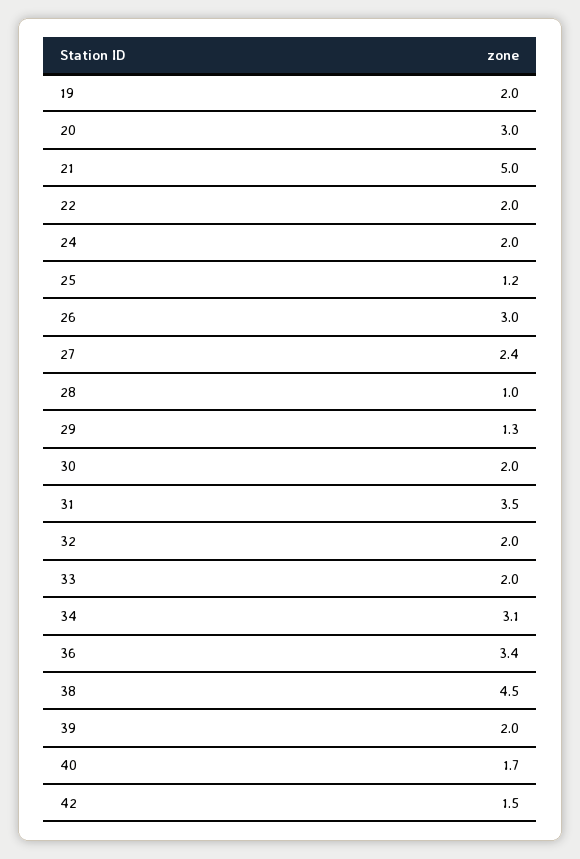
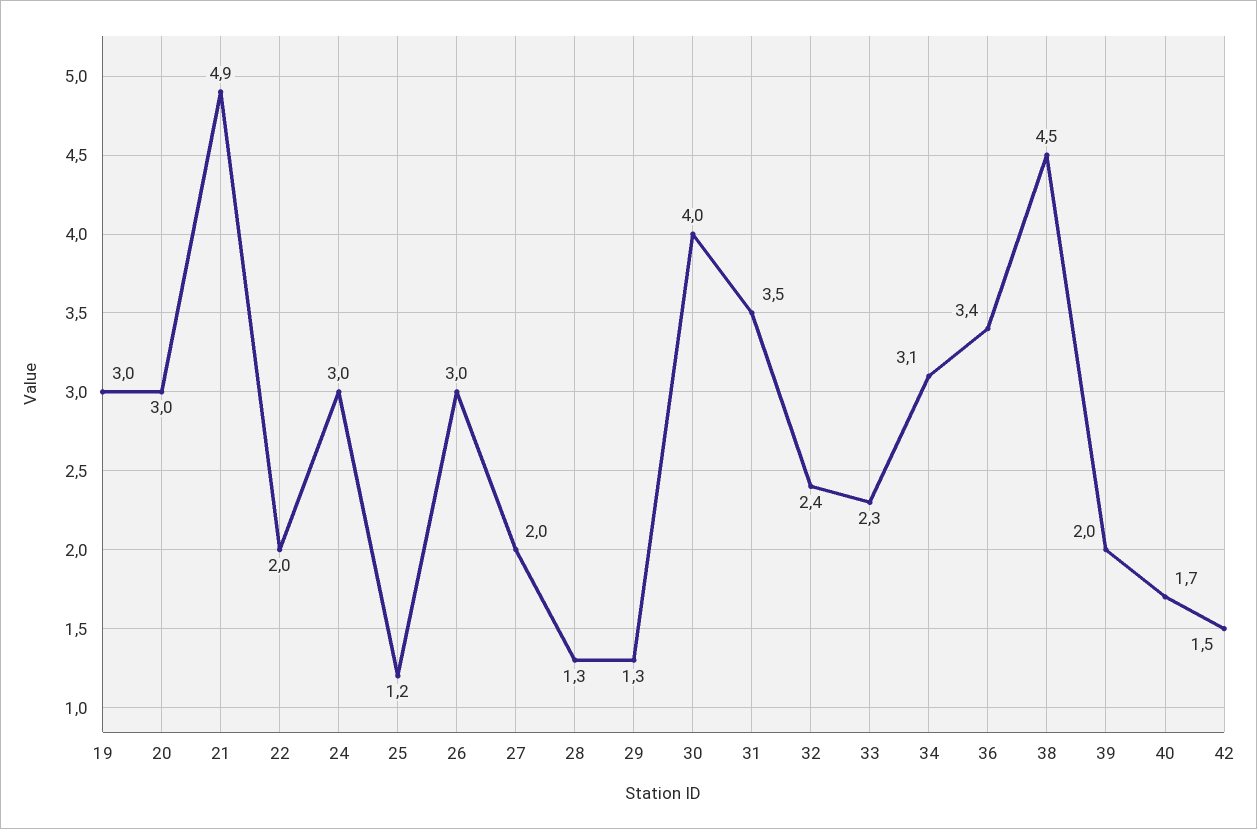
  {
-   "19": 2,
+   "19": 3,
    "20": 3,
-   "21": 5,
+   "21": 4.9,
    "22": 2,
-   "24": 2,
+   "24": 3,
    "25": 1.2,
    "26": 3,
-   "27": 2.4,
+   "27": 2,
-   "28": 1,
+   "28": 1.3,
    "29": 1.3,
-   "30": 2,
+   "30": 4,
    "31": 3.5,
-   "32": 2,
+   "32": 2.4,
-   "33": 2,
+   "33": 2.3,
    "34": 3.1,
    "36": 3.4,
    "38": 4.5,
    "39": 2,
    "40": 1.7,
    "42": 1.5
  }

